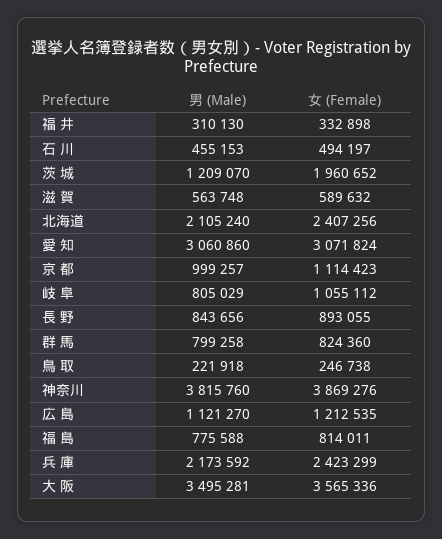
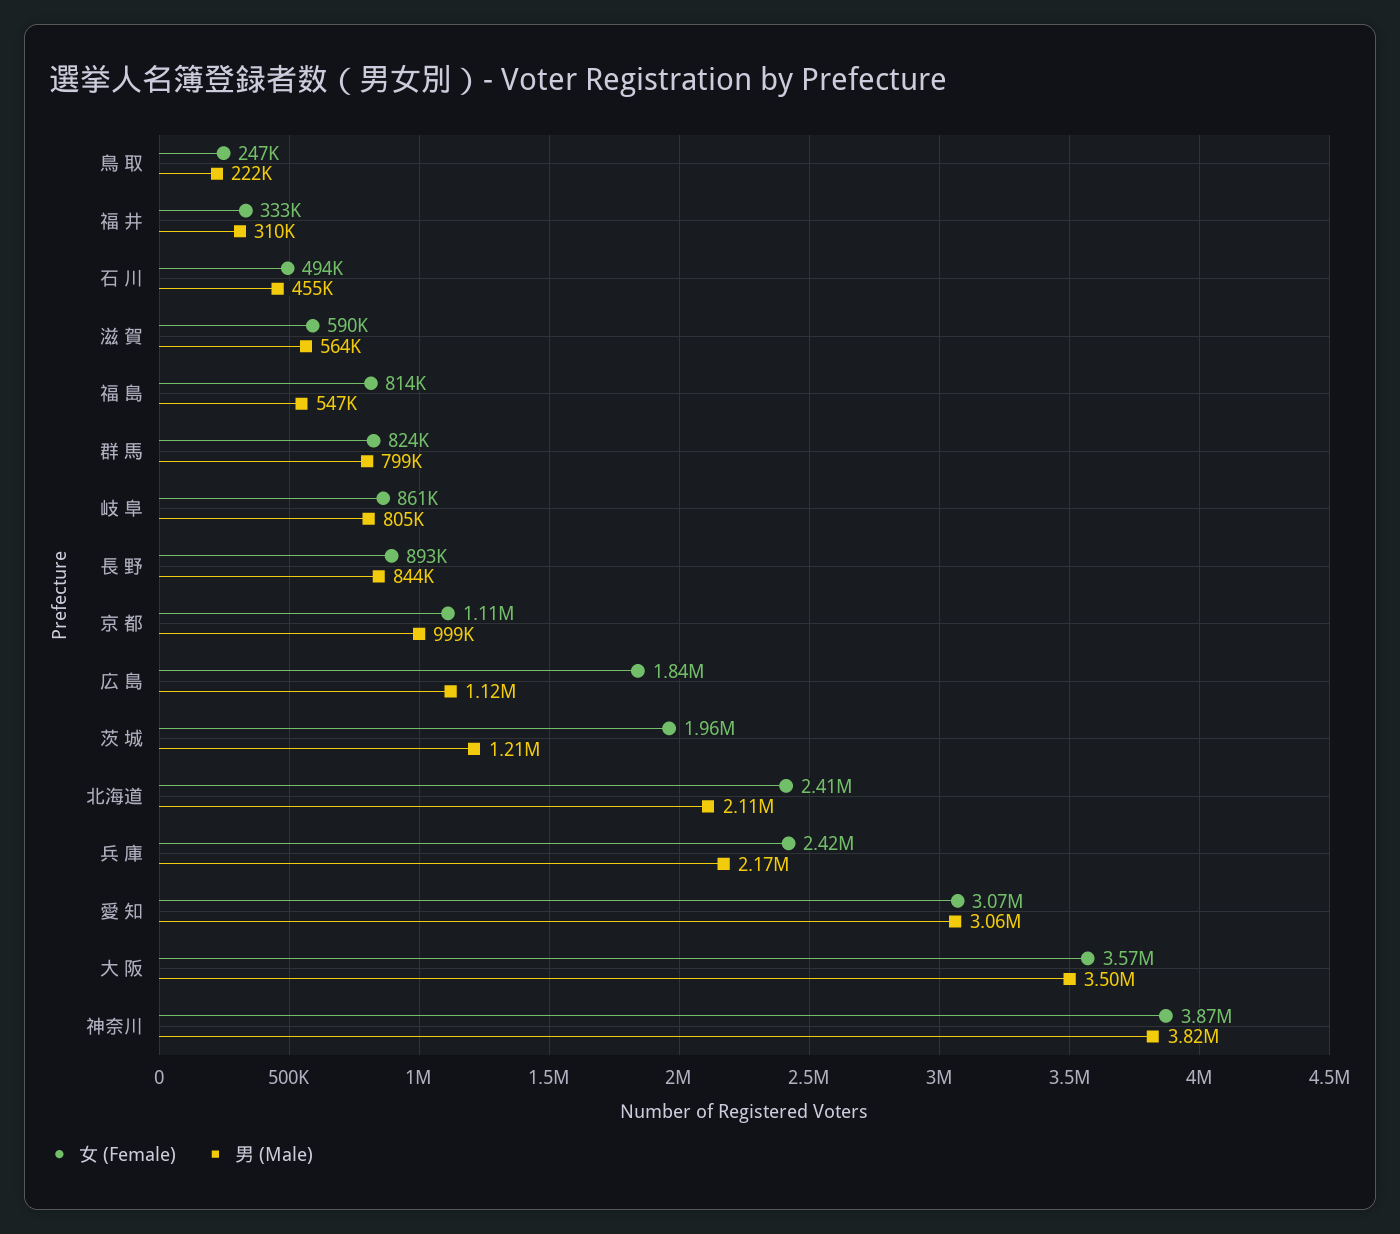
  {
    "男 (Male)": {
      "福 井": 310130,
      "石 川": 455153,
      "茨 城": 1209070,
      "滋 賀": 563748,
      "北海道": 2105240,
      "愛 知": 3060860,
      "京 都": 999257,
      "岐 阜": 805029,
      "長 野": 843656,
      "群 馬": 799258,
      "鳥 取": 221918,
      "神奈川": 3815760,
      "広 島": 1121270,
-     "福 島": 775588,
+     "福 島": 547000,
      "兵 庫": 2173592,
      "大 阪": 3495281
    },
    "女 (Female)": {
      "福 井": 332898,
      "石 川": 494197,
      "茨 城": 1960652,
      "滋 賀": 589632,
      "北海道": 2407256,
      "愛 知": 3071824,
      "京 都": 1114423,
-     "岐 阜": 1055112,
+     "岐 阜": 861000,
      "長 野": 893055,
      "群 馬": 824360,
      "鳥 取": 246738,
      "神奈川": 3869276,
-     "広 島": 1212535,
+     "広 島": 1840000,
      "福 島": 814011,
      "兵 庫": 2423299,
      "大 阪": 3565336
    }
  }

